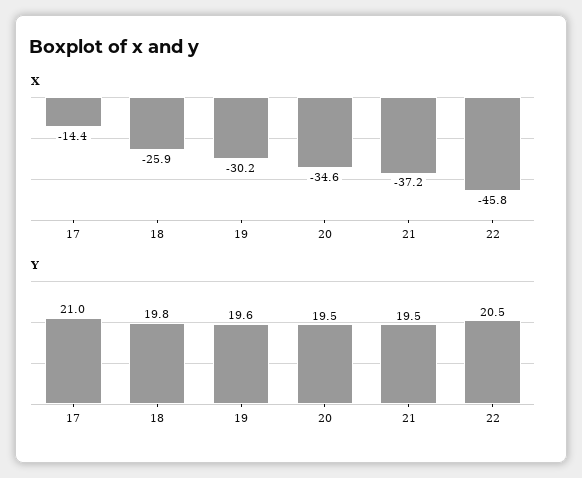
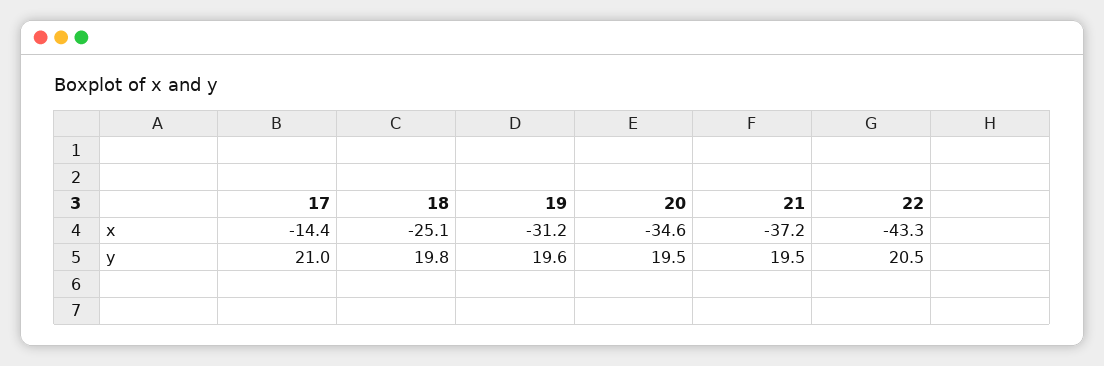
  {
    "X": {
      "17": -14.4,
-     "18": -25.9,
+     "18": -25.1,
-     "19": -30.2,
+     "19": -31.2,
      "20": -34.6,
      "21": -37.2,
-     "22": -45.8
+     "22": -43.3
    },
    "Y": {
      "17": 21,
      "18": 19.8,
      "19": 19.6,
      "20": 19.5,
      "21": 19.5,
      "22": 20.5
    }
  }

